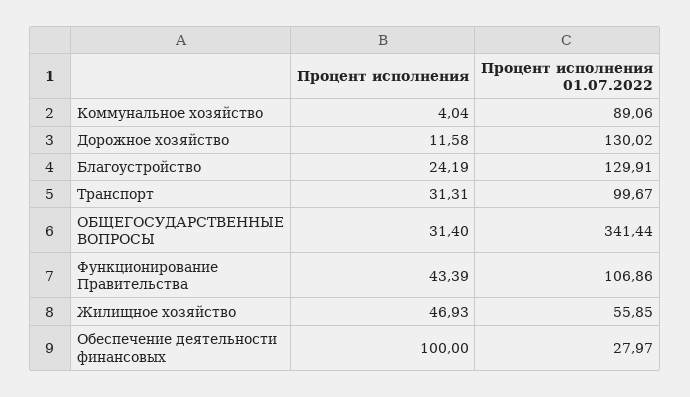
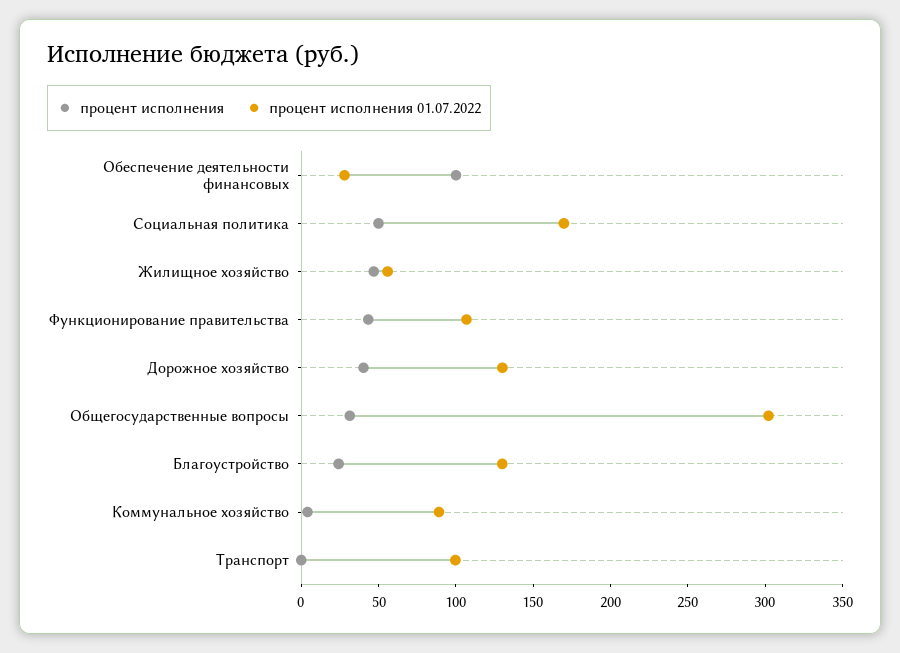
  {
    "Процент исполнения": {
      "Коммунальное хозяйство": 4.04,
-     "Дорожное хозяйство": 11.58,
+     "Дорожное хозяйство": 40,
      "Благоустройство": 24.19,
-     "Транспорт": 31.31,
+     "Транспорт": 0,
      "ОБЩЕГОСУДАРСТВЕННЫЕ ВОПРОСЫ": 31.4,
      "Функционирование Правительства": 43.39,
      "Жилищное хозяйство": 46.93,
-     "Обеспечение деятельности финансовых": 100
+     "Обеспечение деятельности финансовых": 100,
+     "Социальная политика": 50
    },
    "Процент исполнения 01.07.2022": {
      "Коммунальное хозяйство": 89.06,
      "Дорожное хозяйство": 130.02,
      "Благоустройство": 129.91,
      "Транспорт": 99.67,
-     "ОБЩЕГОСУДАРСТВЕННЫЕ ВОПРОСЫ": 341.44,
+     "ОБЩЕГОСУДАРСТВЕННЫЕ ВОПРОСЫ": 300,
      "Функционирование Правительства": 106.86,
      "Жилищное хозяйство": 55.85,
-     "Обеспечение деятельности финансовых": 27.97
+     "Обеспечение деятельности финансовых": 27.97,
+     "Социальная политика": 170
    }
  }

